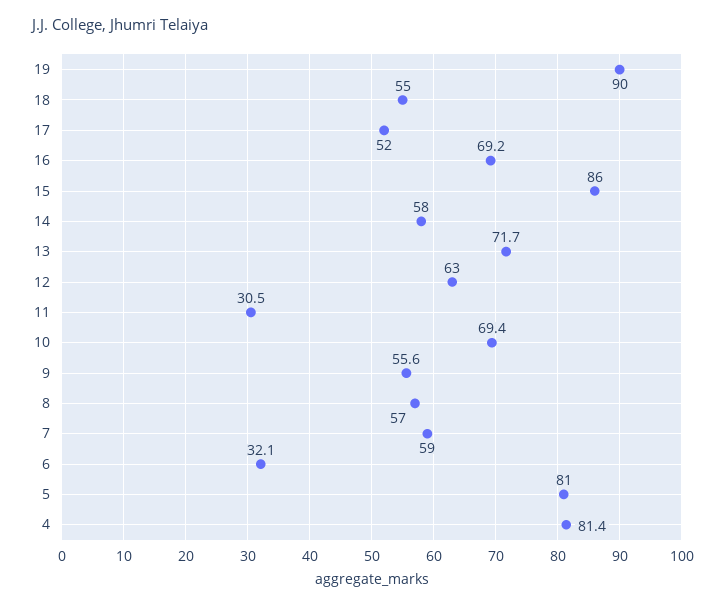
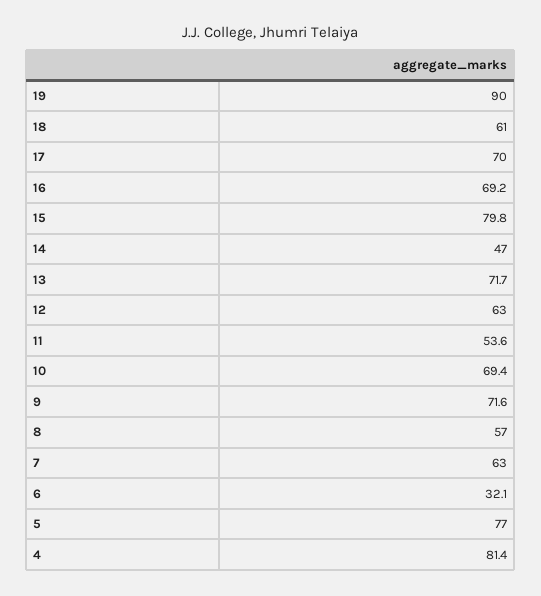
  {
    "19": 90,
-   "18": 55,
+   "18": 61,
-   "17": 52,
+   "17": 70,
    "16": 69.2,
-   "15": 86,
+   "15": 79.8,
-   "14": 58,
+   "14": 47,
    "13": 71.7,
    "12": 63,
-   "11": 30.5,
+   "11": 53.6,
    "10": 69.4,
-   "9": 55.6,
+   "9": 71.6,
    "8": 57,
-   "7": 59,
+   "7": 63,
    "6": 32.1,
-   "5": 81,
+   "5": 77,
    "4": 81.4
  }

